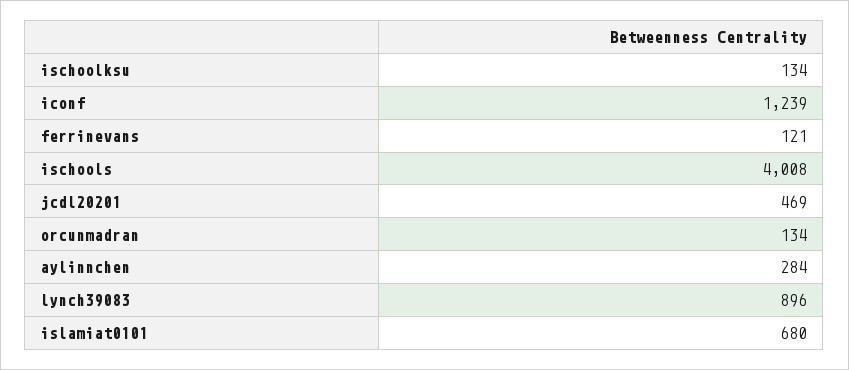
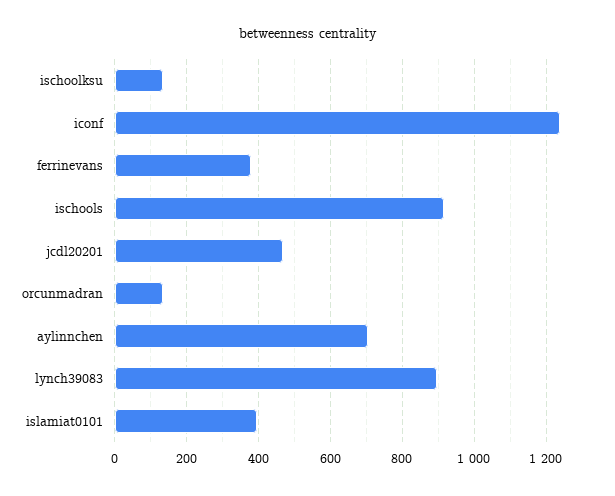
  {
    "ischoolksu": 134,
    "iconf": 1239,
-   "ferrinevans": 121,
+   "ferrinevans": 380,
-   "ischools": 4008,
+   "ischools": 920,
    "jcdl20201": 469,
    "orcunmadran": 134,
-   "aylinnchen": 284,
+   "aylinnchen": 700,
    "lynch39083": 896,
-   "islamiat0101": 680
+   "islamiat0101": 400
  }

